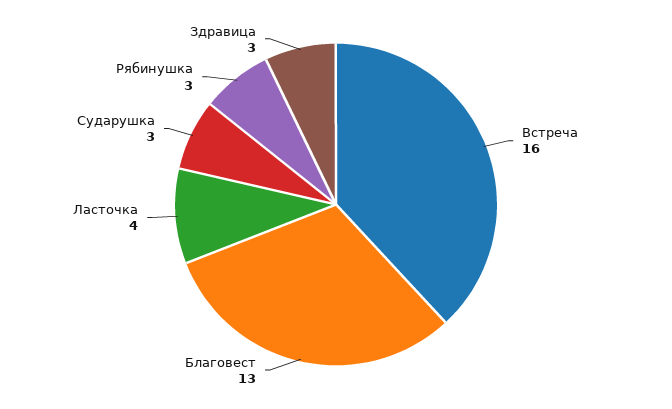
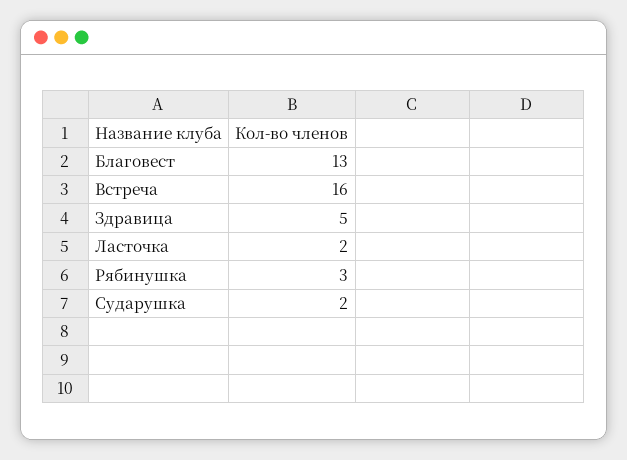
  {
    "Встреча": 16,
    "Благовест": 13,
-   "Ласточка": 4,
+   "Ласточка": 2,
-   "Сударушка": 3,
+   "Сударушка": 2,
    "Рябинушка": 3,
-   "Здравица": 3
+   "Здравица": 5
  }

